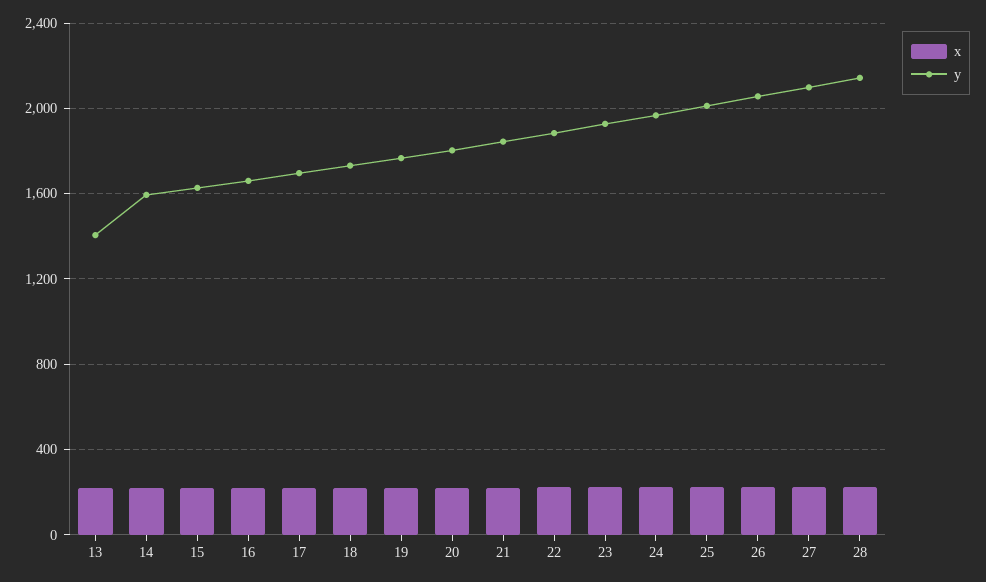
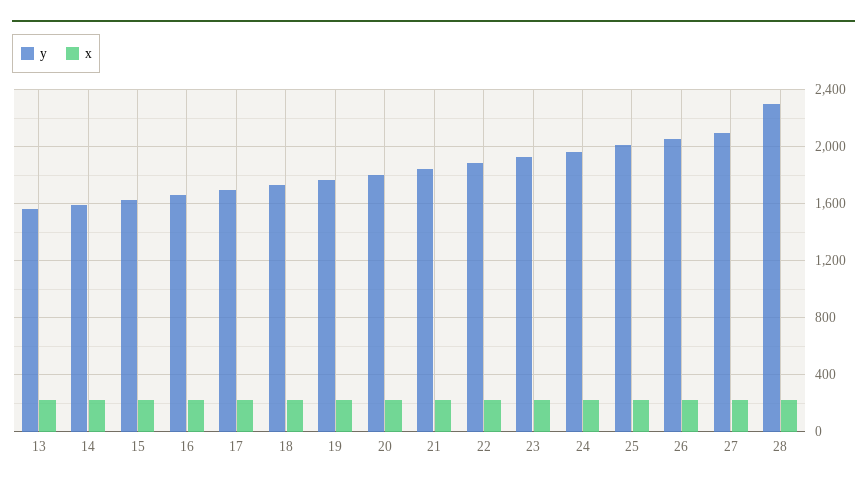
  {
    "x": {
      "13": 200,
      "14": 200,
      "15": 200,
      "16": 200,
      "17": 200,
      "18": 200,
      "19": 200,
      "20": 200,
      "21": 200,
      "22": 200,
      "23": 200,
      "24": 200,
      "25": 200,
      "26": 200,
      "27": 200,
      "28": 200
    },
    "y": {
-     "13": 1400,
+     "13": 1550,
      "14": 1600,
      "15": 1650,
      "16": 1650,
      "17": 1700,
      "18": 1750,
      "19": 1750,
      "20": 1800,
      "21": 1850,
      "22": 1900,
      "23": 1950,
      "24": 1950,
      "25": 2000,
      "26": 2050,
      "27": 2100,
-     "28": 2150
+     "28": 2300
    }
  }

